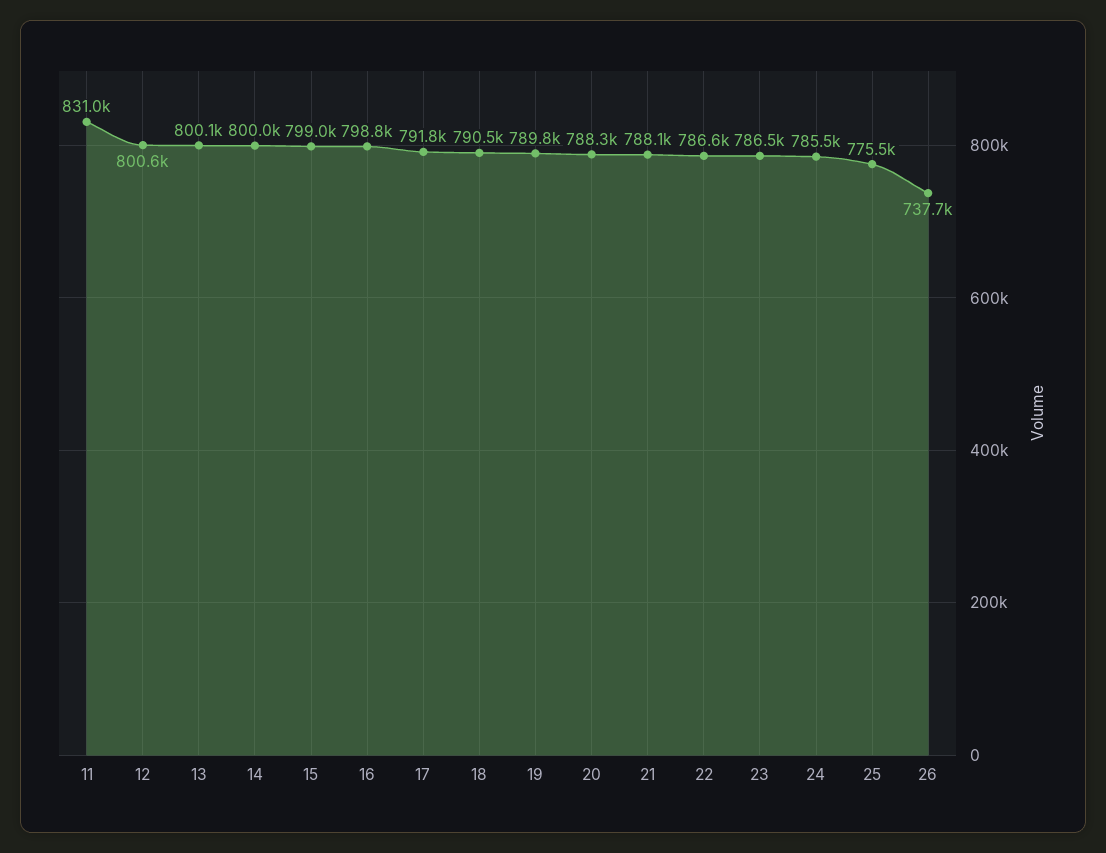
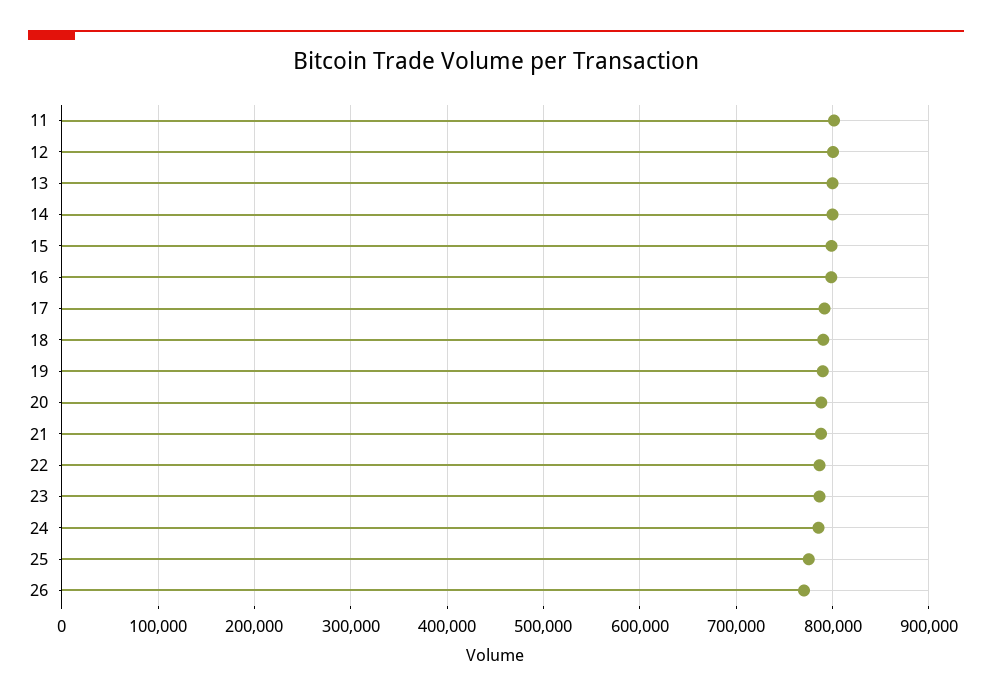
  {
-   "11": 831000,
+   "11": 800000,
    "12": 800600,
    "13": 800100,
    "14": 800000,
    "15": 799000,
    "16": 798800,
    "17": 791800,
    "18": 790500,
    "19": 789800,
    "20": 788300,
    "21": 788100,
    "22": 786600,
    "23": 786500,
    "24": 785500,
    "25": 775500,
-   "26": 737700
+   "26": 770000
  }

